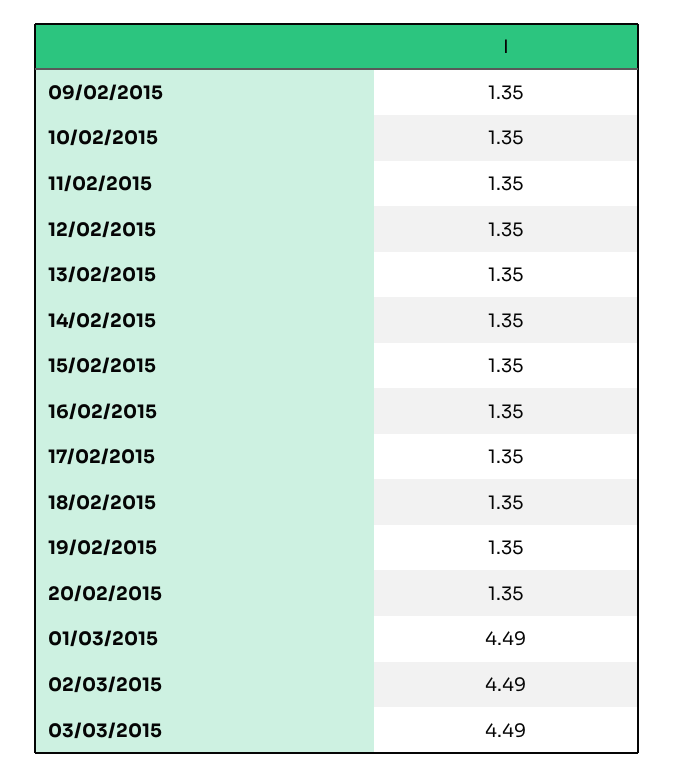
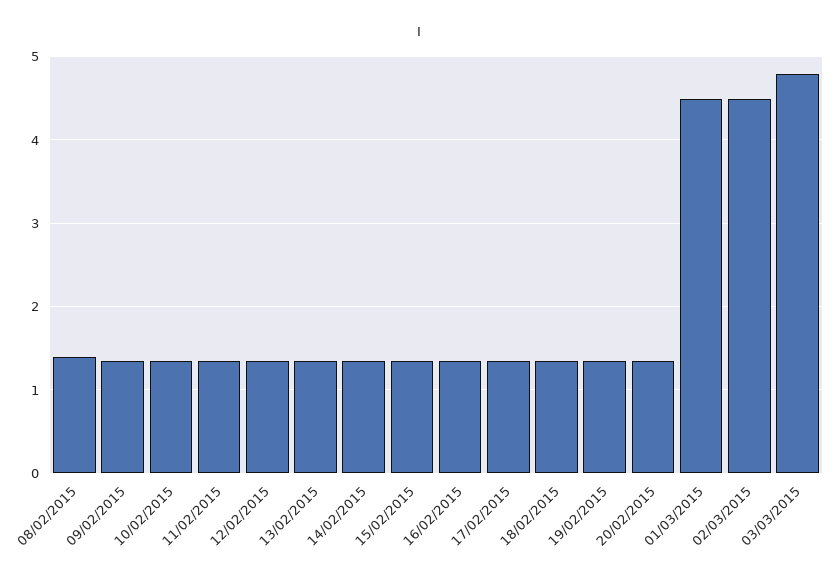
  {
    "09/02/2015": 1.35,
    "10/02/2015": 1.35,
    "11/02/2015": 1.35,
    "12/02/2015": 1.35,
    "13/02/2015": 1.35,
    "14/02/2015": 1.35,
    "15/02/2015": 1.35,
    "16/02/2015": 1.35,
    "17/02/2015": 1.35,
    "18/02/2015": 1.35,
    "19/02/2015": 1.35,
    "20/02/2015": 1.35,
    "01/03/2015": 4.49,
    "02/03/2015": 4.49,
-   "03/03/2015": 4.49
+   "03/03/2015": 4.8,
+   "08/02/2015": 1.4
  }

